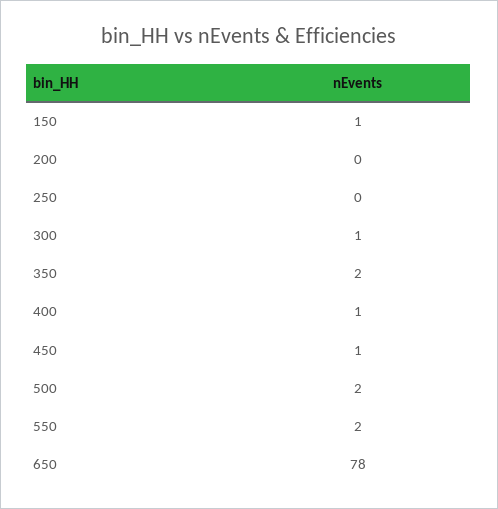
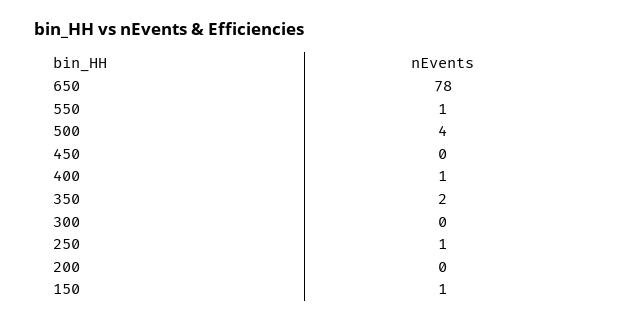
  {
    "150": 1,
    "200": 0,
-   "250": 0,
+   "250": 1,
-   "300": 1,
+   "300": 0,
    "350": 2,
    "400": 1,
-   "450": 1,
+   "450": 0,
-   "500": 2,
+   "500": 4,
-   "550": 2,
+   "550": 1,
    "650": 78
  }

